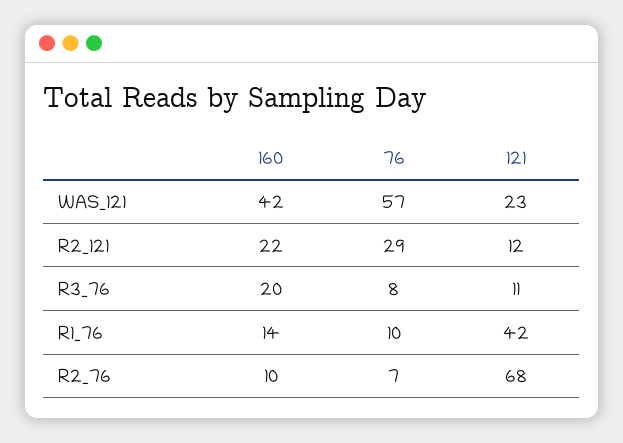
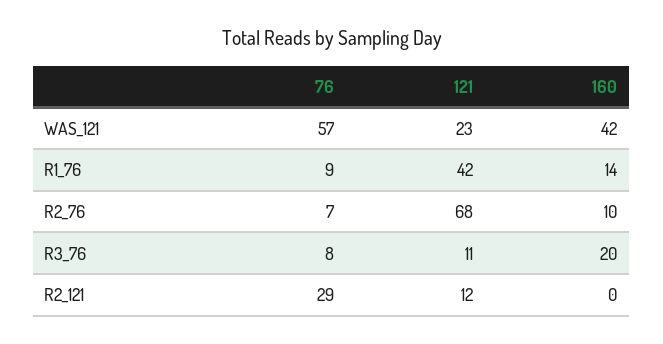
  {
    "160": {
      "WAS_121": 42,
-     "R2_121": 22,
+     "R2_121": 0,
      "R3_76": 20,
      "R1_76": 14,
      "R2_76": 10
    },
    "76": {
      "WAS_121": 57,
      "R2_121": 29,
      "R3_76": 8,
-     "R1_76": 10,
+     "R1_76": 9,
      "R2_76": 7
    },
    "121": {
      "WAS_121": 23,
      "R2_121": 12,
      "R3_76": 11,
      "R1_76": 42,
      "R2_76": 68
    }
  }

